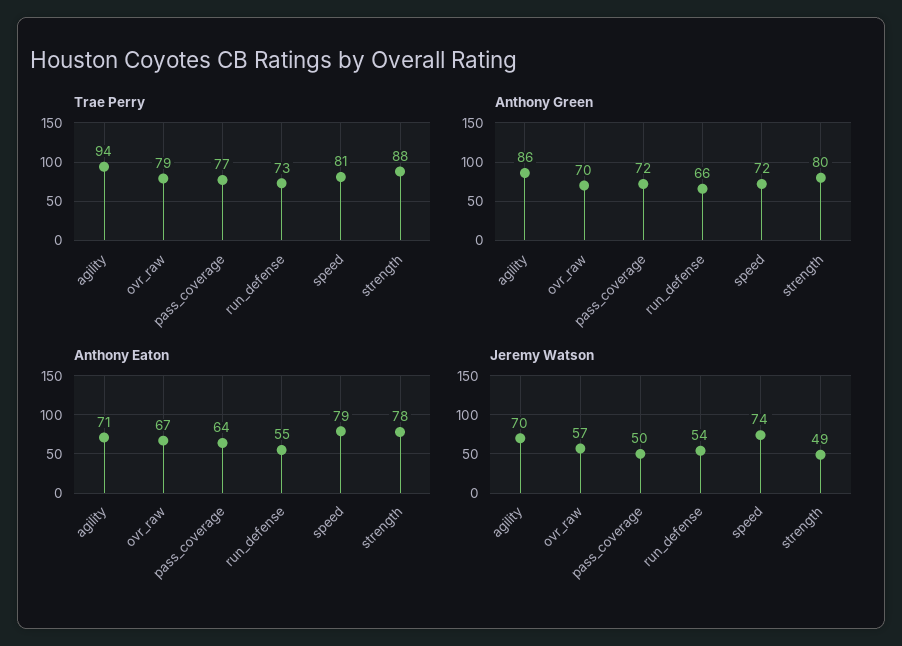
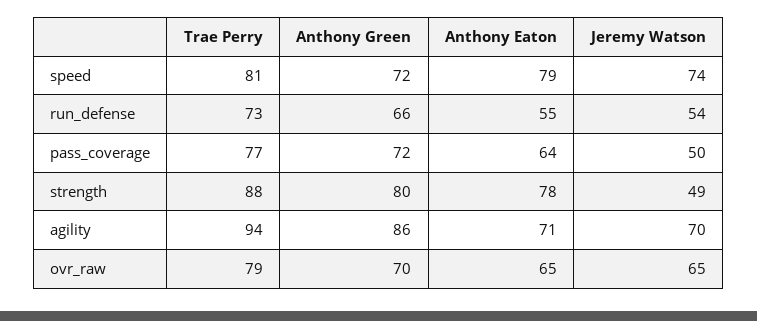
  {
    "Trae Perry": {
      "agility": 94,
      "ovr_raw": 79,
      "pass_coverage": 77,
      "run_defense": 73,
      "speed": 81,
      "strength": 88
    },
    "Anthony Green": {
      "agility": 86,
      "ovr_raw": 70,
      "pass_coverage": 72,
      "run_defense": 66,
      "speed": 72,
      "strength": 80
    },
    "Anthony Eaton": {
      "agility": 71,
-     "ovr_raw": 67,
+     "ovr_raw": 65,
      "pass_coverage": 64,
      "run_defense": 55,
      "speed": 79,
      "strength": 78
    },
    "Jeremy Watson": {
      "agility": 70,
-     "ovr_raw": 57,
+     "ovr_raw": 65,
      "pass_coverage": 50,
      "run_defense": 54,
      "speed": 74,
      "strength": 49
    }
  }

